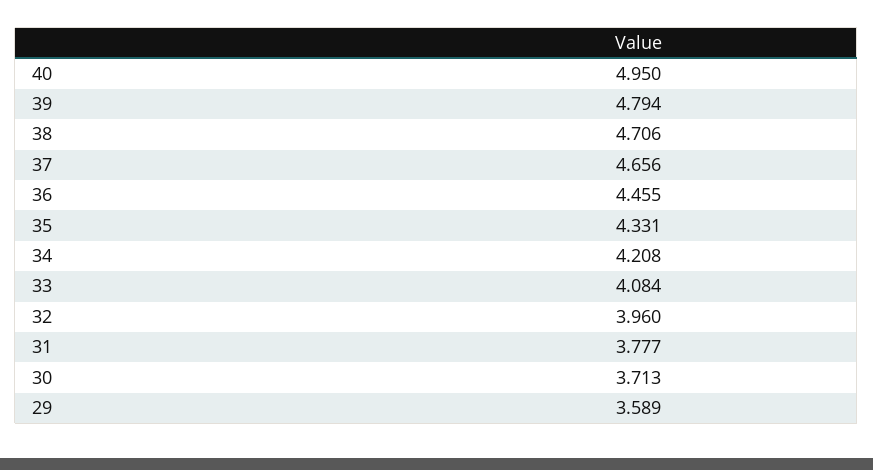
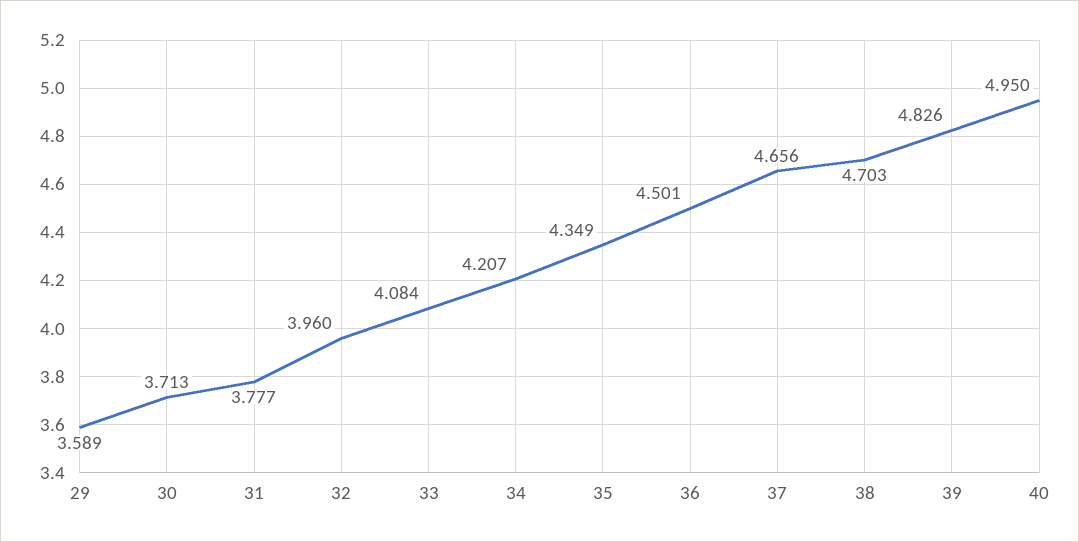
  {
    "40": 4.95,
-   "39": 4.794,
+   "39": 4.826,
-   "38": 4.706,
+   "38": 4.703,
    "37": 4.656,
-   "36": 4.455,
+   "36": 4.501,
-   "35": 4.331,
+   "35": 4.349,
-   "34": 4.208,
+   "34": 4.207,
    "33": 4.084,
    "32": 3.96,
    "31": 3.777,
    "30": 3.713,
    "29": 3.589
  }

